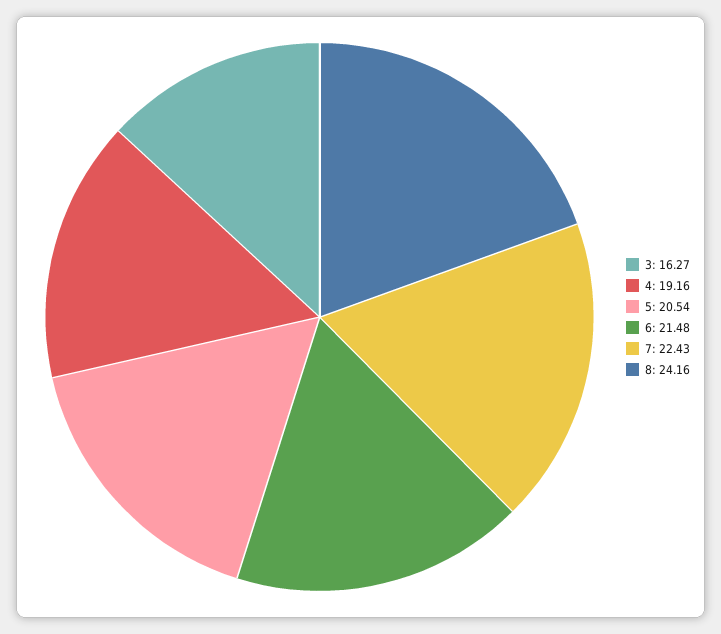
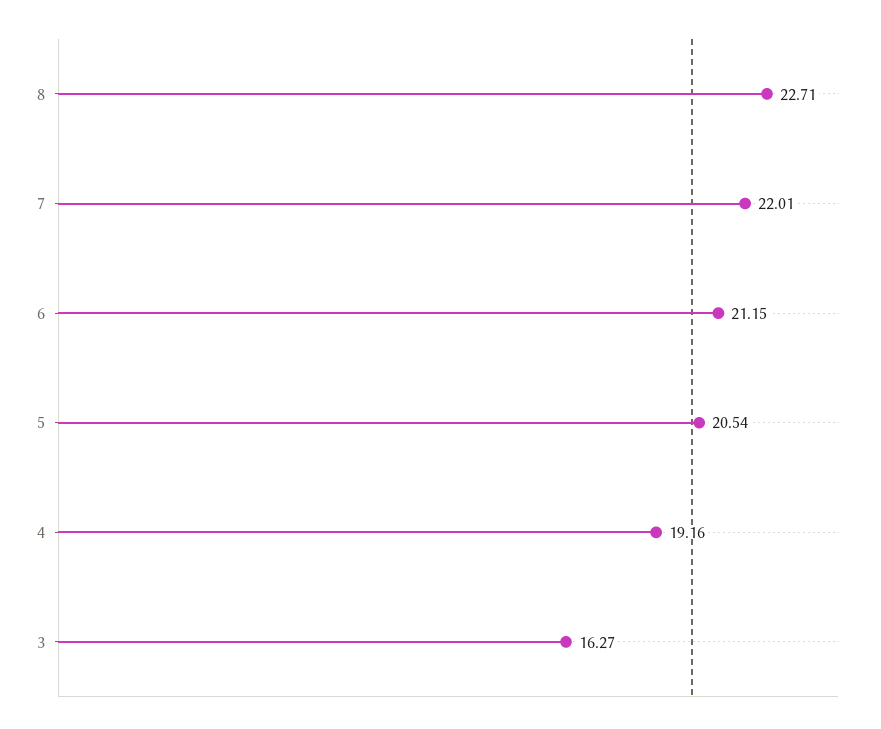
  {
    "3": 16.27,
    "4": 19.16,
    "5": 20.54,
-   "6": 21.48,
+   "6": 21.15,
-   "7": 22.43,
+   "7": 22.01,
-   "8": 24.16
+   "8": 22.71
  }

